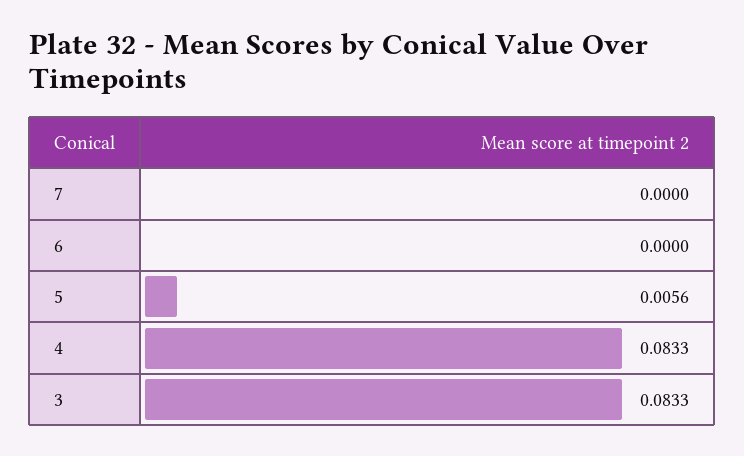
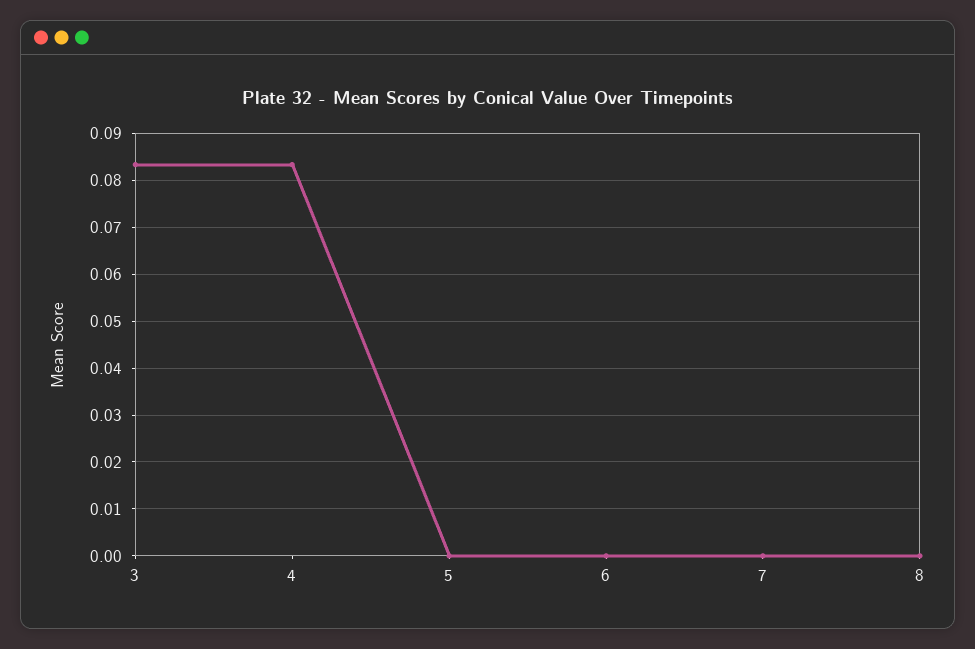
  {
    "7": 0,
    "6": 0,
-   "5": 0.0056,
+   "5": 0,
    "4": 0.0833,
-   "3": 0.0833
+   "3": 0.0833,
+   "8": 0
  }

